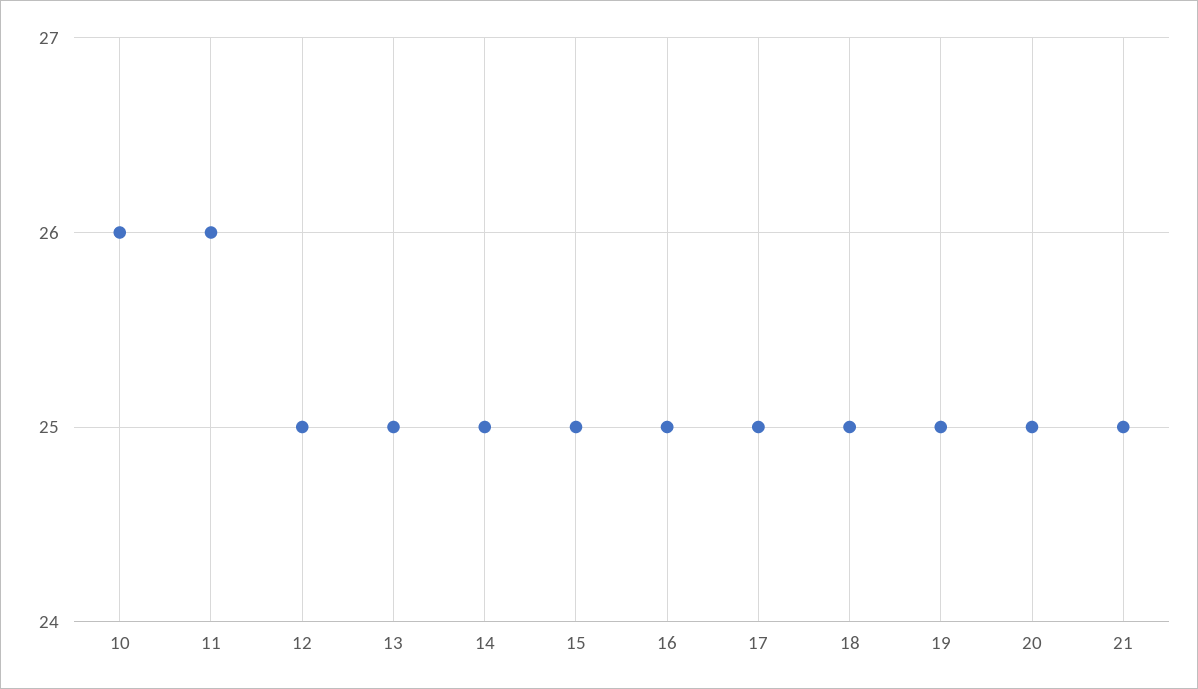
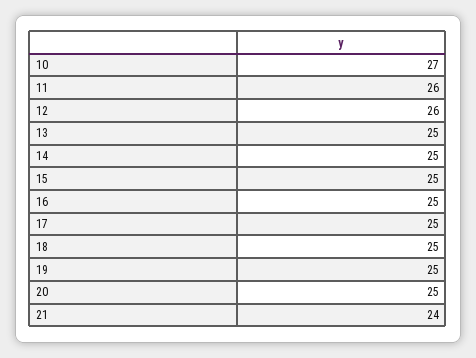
  {
-   "10": 26,
+   "10": 27,
    "11": 26,
-   "12": 25,
+   "12": 26,
    "13": 25,
    "14": 25,
    "15": 25,
    "16": 25,
    "17": 25,
    "18": 25,
    "19": 25,
    "20": 25,
-   "21": 25
+   "21": 24
  }

